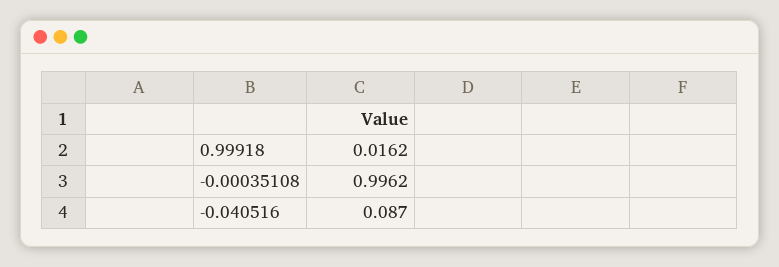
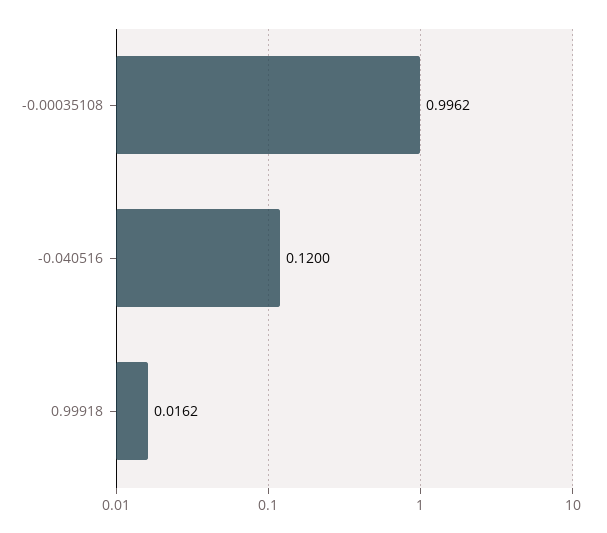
  {
    "0.99918": 0.0162,
    "-0.00035108": 0.9962,
-   "-0.040516": 0.087
+   "-0.040516": 0.12
  }

